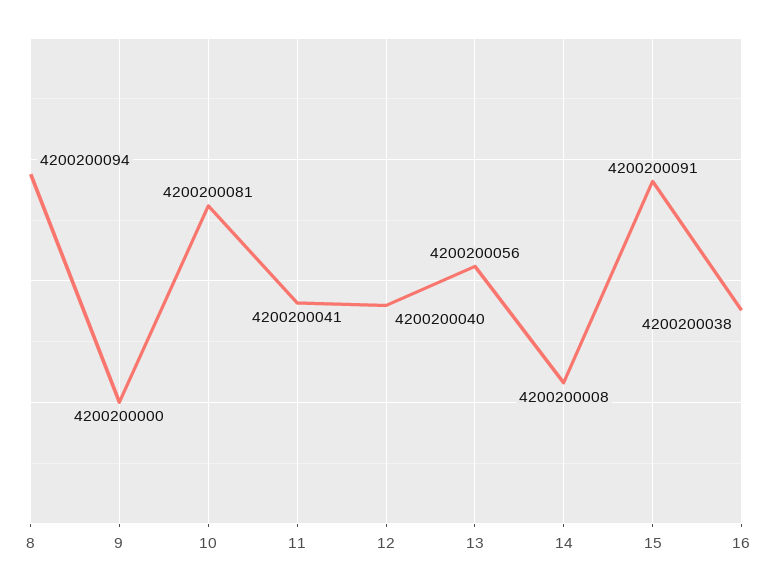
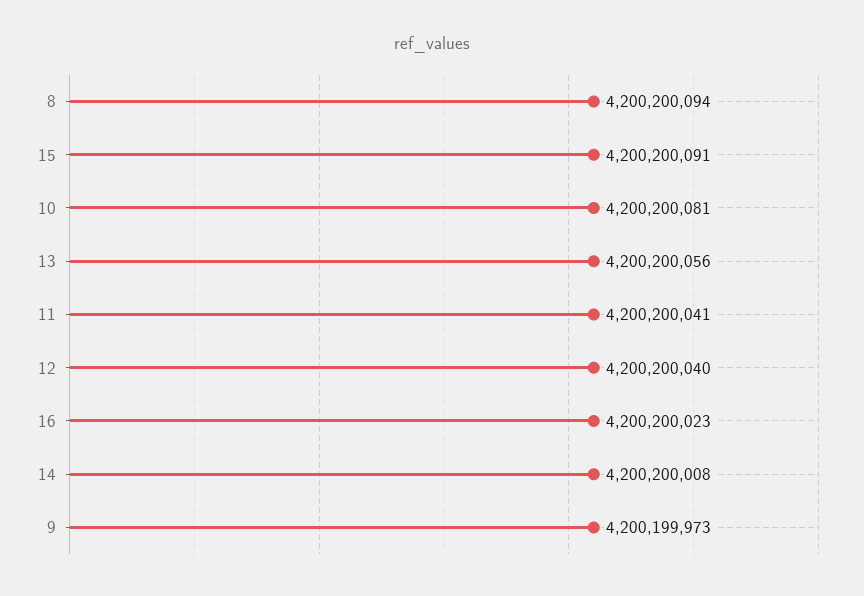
  {
    "8": 4200200094,
-   "9": 4200200000,
+   "9": 4200199973,
    "10": 4200200081,
    "11": 4200200041,
    "12": 4200200040,
    "13": 4200200056,
    "14": 4200200008,
    "15": 4200200091,
-   "16": 4200200038
+   "16": 4200200023
  }

